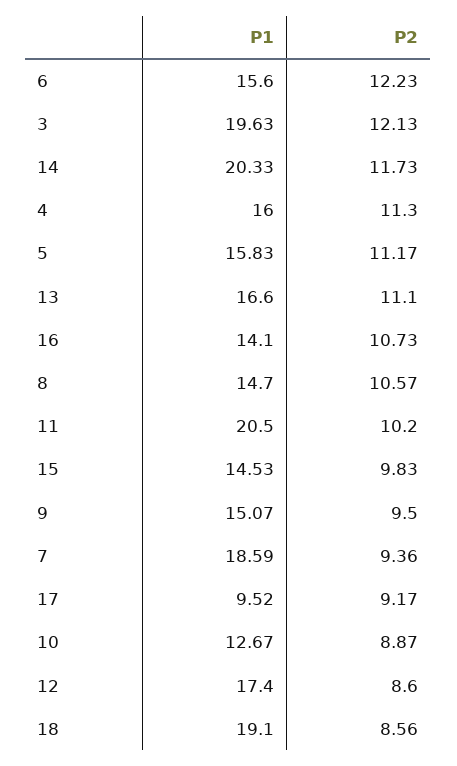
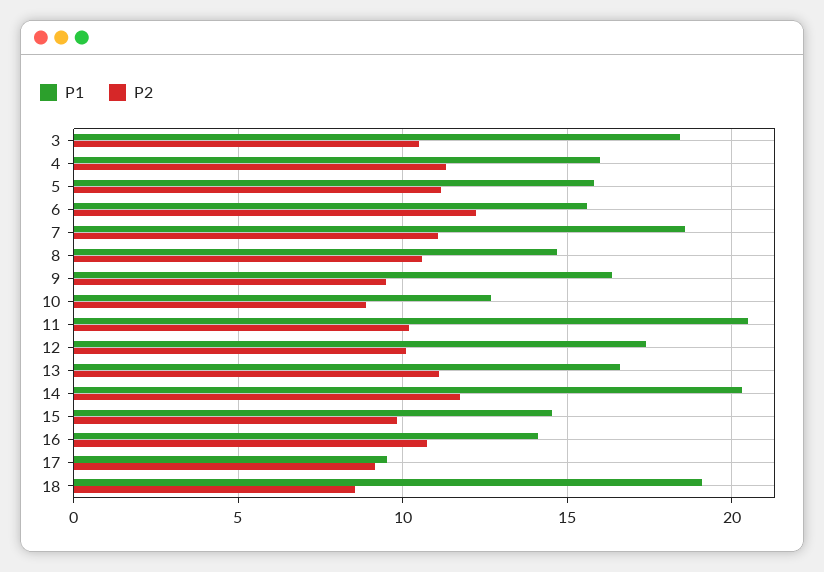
  {
    "P1": {
      "6": 15.6,
-     "3": 19.63,
+     "3": 18.5,
      "14": 20.33,
      "4": 16,
      "5": 15.83,
      "13": 16.6,
      "16": 14.1,
      "8": 14.7,
      "11": 20.5,
      "15": 14.53,
-     "9": 15.07,
+     "9": 16.5,
      "7": 18.59,
      "17": 9.52,
      "10": 12.67,
      "12": 17.4,
      "18": 19.1
    },
    "P2": {
      "6": 12.23,
-     "3": 12.13,
+     "3": 10.5,
      "14": 11.73,
      "4": 11.3,
      "5": 11.17,
      "13": 11.1,
      "16": 10.73,
      "8": 10.57,
      "11": 10.2,
      "15": 9.83,
      "9": 9.5,
-     "7": 9.36,
+     "7": 11,
      "17": 9.17,
      "10": 8.87,
-     "12": 8.6,
+     "12": 10,
      "18": 8.56
    }
  }

